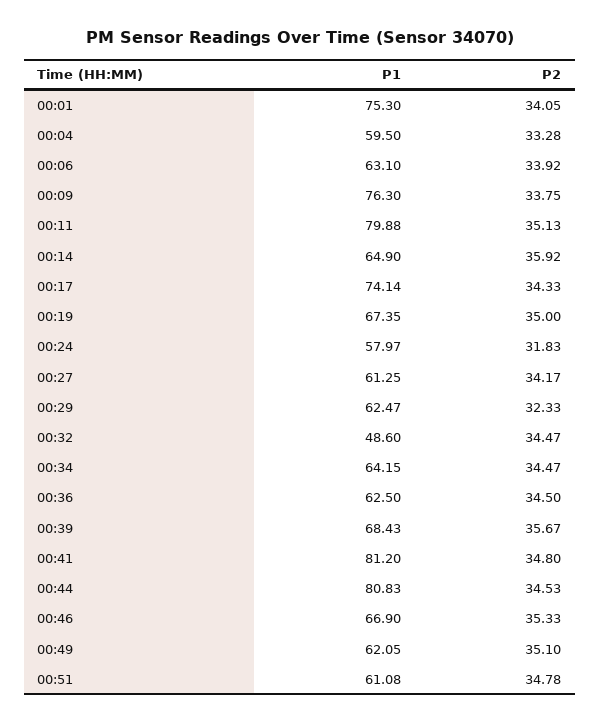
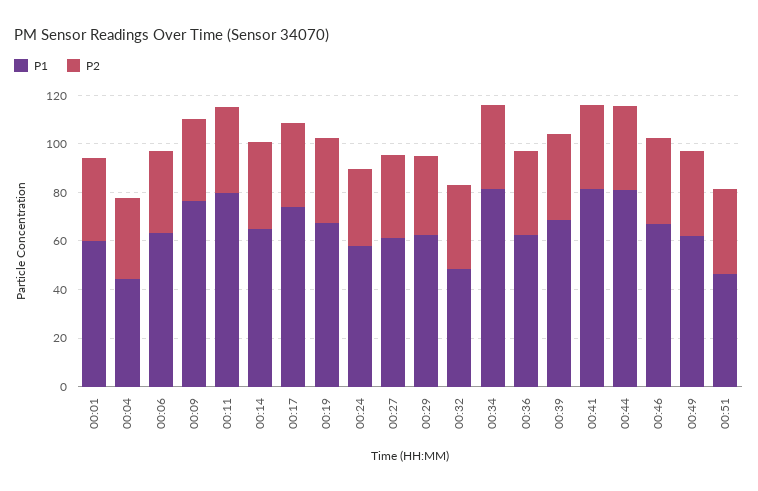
  {
    "P1": {
-     "00:01": 75.3,
+     "00:01": 60,
-     "00:04": 59.5,
+     "00:04": 45,
      "00:06": 63.1,
      "00:09": 76.3,
      "00:11": 79.88,
      "00:14": 64.9,
      "00:17": 74.14,
      "00:19": 67.35,
      "00:24": 57.97,
      "00:27": 61.25,
      "00:29": 62.47,
      "00:32": 48.6,
-     "00:34": 64.15,
+     "00:34": 80,
      "00:36": 62.5,
      "00:39": 68.43,
      "00:41": 81.2,
      "00:44": 80.83,
      "00:46": 66.9,
      "00:49": 62.05,
-     "00:51": 61.08
+     "00:51": 45
    },
    "P2": {
      "00:01": 34.05,
      "00:04": 33.28,
      "00:06": 33.92,
      "00:09": 33.75,
      "00:11": 35.13,
      "00:14": 35.92,
      "00:17": 34.33,
      "00:19": 35,
      "00:24": 31.83,
      "00:27": 34.17,
      "00:29": 32.33,
      "00:32": 34.47,
      "00:34": 34.47,
      "00:36": 34.5,
      "00:39": 35.67,
      "00:41": 34.8,
      "00:44": 34.53,
      "00:46": 35.33,
      "00:49": 35.1,
      "00:51": 34.78
    }
  }

